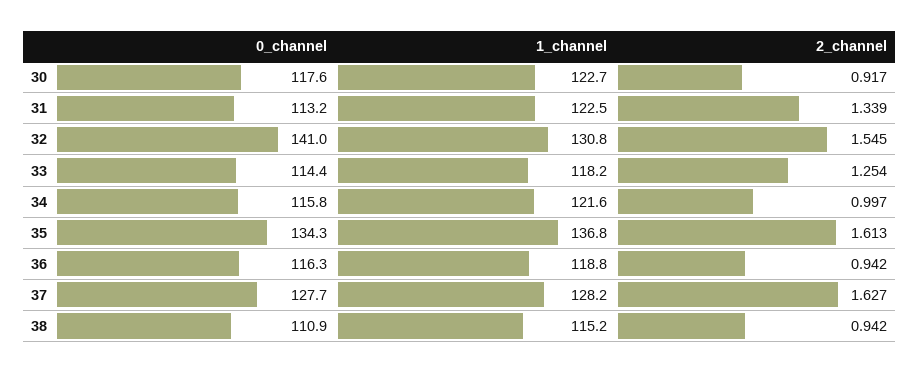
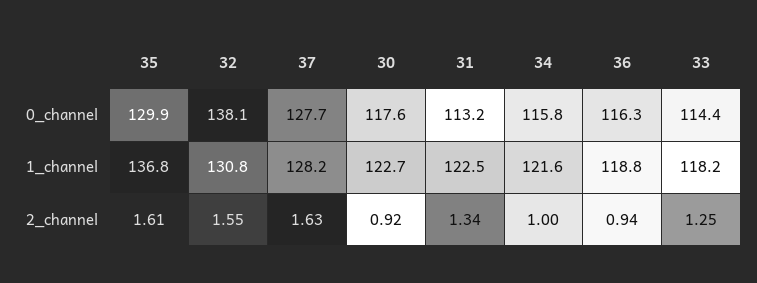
  {
    "0_channel": {
      "30": 117.6,
      "31": 113.2,
-     "32": 141,
+     "32": 138.1,
      "33": 114.4,
      "34": 115.8,
-     "35": 134.3,
+     "35": 129.9,
      "36": 116.3,
-     "37": 127.7,
+     "37": 127.7
-     "38": 110.9
    },
    "1_channel": {
      "30": 122.7,
      "31": 122.5,
      "32": 130.8,
      "33": 118.2,
      "34": 121.6,
      "35": 136.8,
      "36": 118.8,
-     "37": 128.2,
+     "37": 128.2
-     "38": 115.2
    },
    "2_channel": {
      "30": 0.917,
      "31": 1.339,
      "32": 1.545,
      "33": 1.254,
      "34": 0.997,
      "35": 1.613,
      "36": 0.942,
-     "37": 1.627,
+     "37": 1.627
-     "38": 0.942
    }
  }

